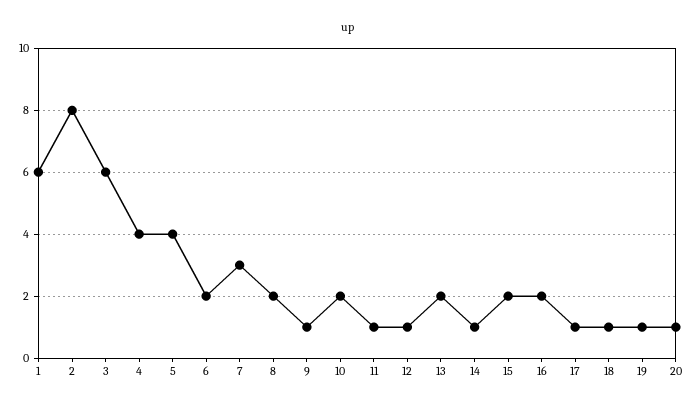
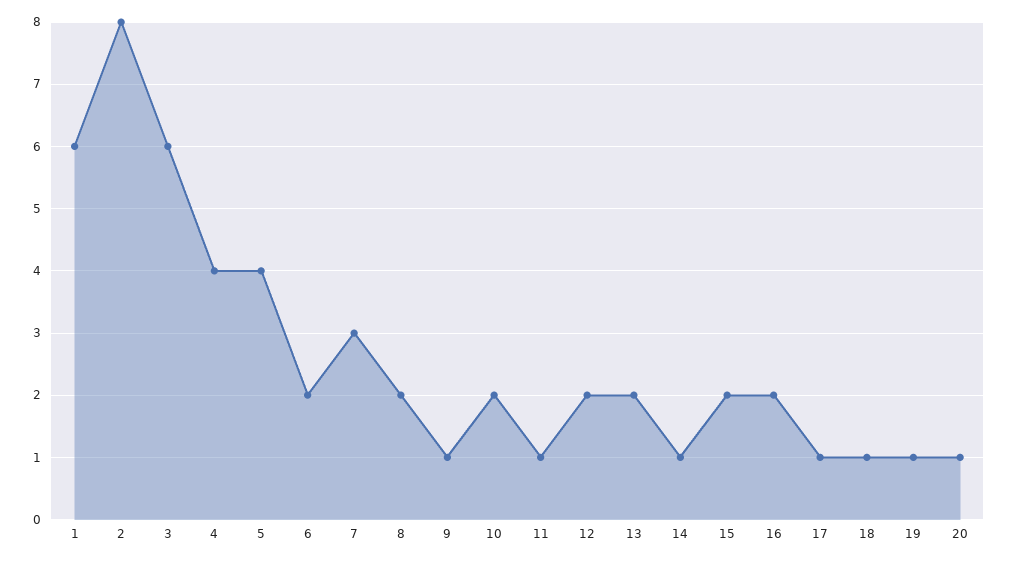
  {
    "1": 6,
    "2": 8,
    "3": 6,
    "4": 4,
    "5": 4,
    "6": 2,
    "7": 3,
    "8": 2,
    "9": 1,
    "10": 2,
    "11": 1,
-   "12": 1,
+   "12": 2,
    "13": 2,
    "14": 1,
    "15": 2,
    "16": 2,
    "17": 1,
    "18": 1,
    "19": 1,
    "20": 1
  }

